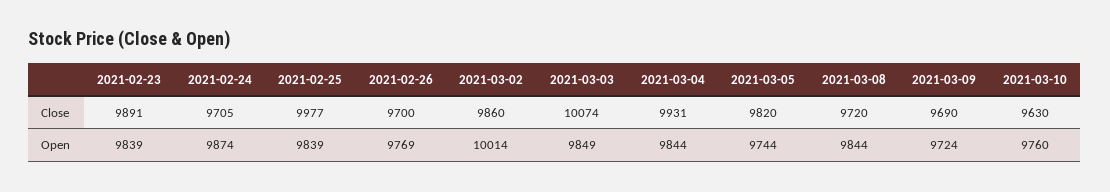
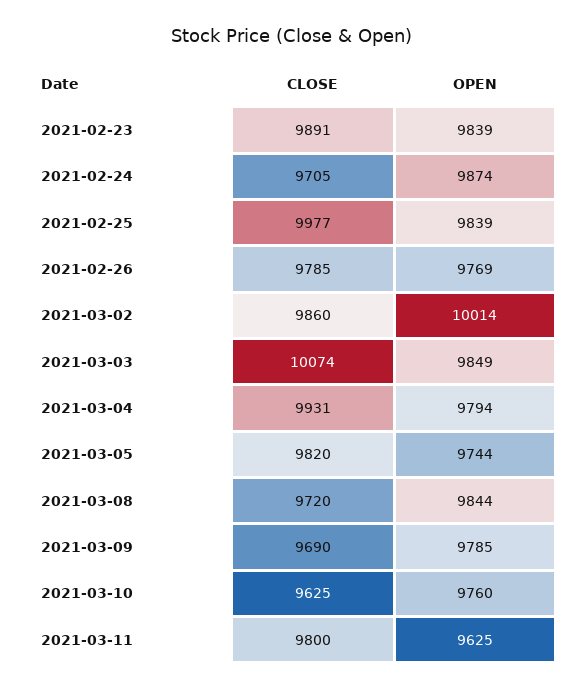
  {
    "2021-02-23": {
      "Close": 9891,
      "Open": 9839
    },
    "2021-02-24": {
      "Close": 9705,
      "Open": 9874
    },
    "2021-02-25": {
      "Close": 9977,
      "Open": 9839
    },
    "2021-02-26": {
-     "Close": 9700,
+     "Close": 9785,
      "Open": 9769
    },
    "2021-03-02": {
      "Close": 9860,
      "Open": 10014
    },
    "2021-03-03": {
      "Close": 10074,
      "Open": 9849
    },
    "2021-03-04": {
      "Close": 9931,
-     "Open": 9844
+     "Open": 9794
    },
    "2021-03-05": {
      "Close": 9820,
      "Open": 9744
    },
    "2021-03-08": {
      "Close": 9720,
      "Open": 9844
    },
    "2021-03-09": {
      "Close": 9690,
-     "Open": 9724
+     "Open": 9785
    },
    "2021-03-10": {
-     "Close": 9630,
+     "Close": 9625,
      "Open": 9760
-   }
+   },
+   "2021-03-11": {
+     "Close": 9800,
+     "Open": 9625
+   }
  }

